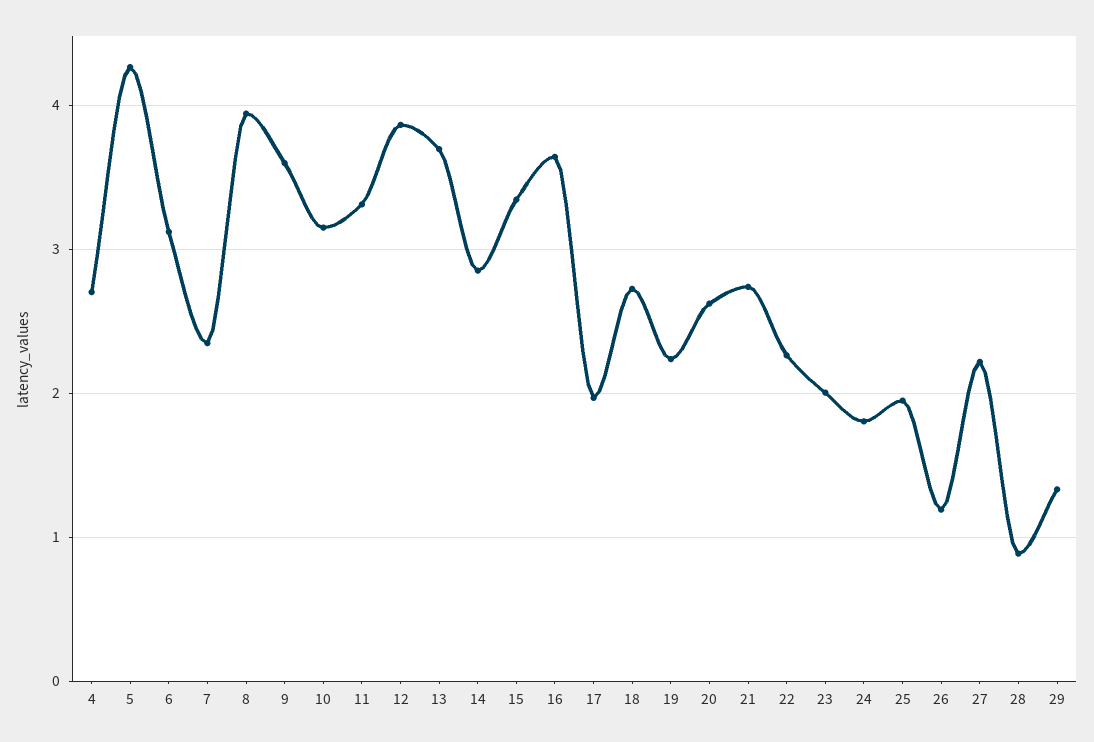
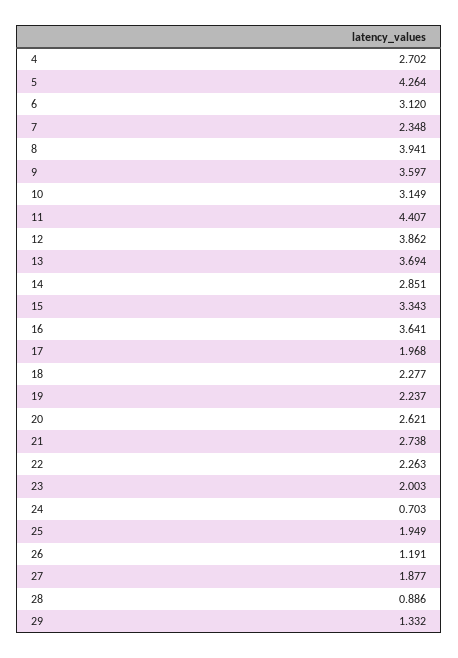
  {
    "4": 2.702,
    "5": 4.264,
    "6": 3.12,
    "7": 2.348,
    "8": 3.941,
    "9": 3.597,
    "10": 3.149,
-   "11": 3.3,
+   "11": 4.407,
    "12": 3.862,
    "13": 3.694,
    "14": 2.851,
    "15": 3.343,
    "16": 3.641,
    "17": 1.968,
-   "18": 2.7,
+   "18": 2.277,
    "19": 2.237,
    "20": 2.621,
    "21": 2.738,
    "22": 2.263,
    "23": 2.003,
-   "24": 1.8,
+   "24": 0.703,
    "25": 1.949,
    "26": 1.191,
-   "27": 2.2,
+   "27": 1.877,
    "28": 0.886,
    "29": 1.332
  }

